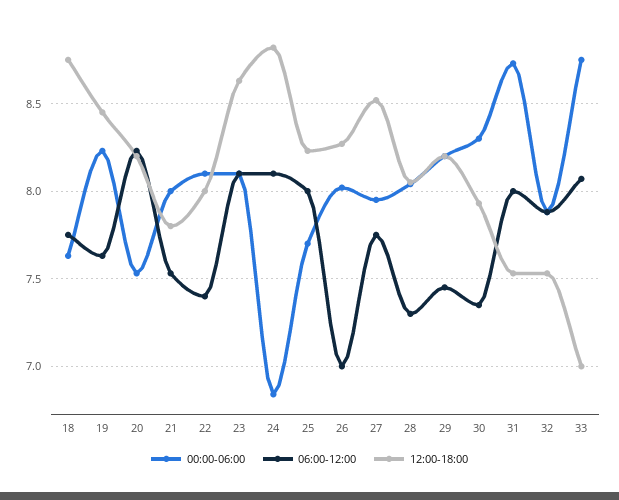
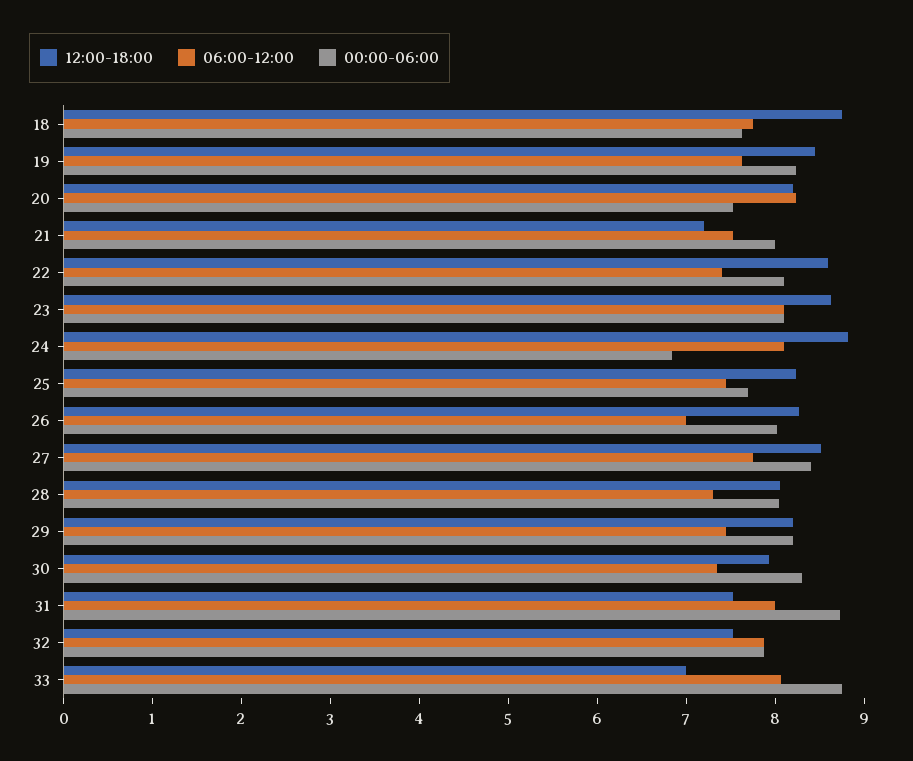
  {
    "00:00-06:00": {
      "18": 7.65,
      "19": 8.25,
      "20": 7.55,
      "21": 8,
      "22": 8.1,
      "23": 8.1,
      "24": 6.85,
      "25": 7.7,
      "26": 8,
-     "27": 7.95,
+     "27": 8.4,
      "28": 8.05,
      "29": 8.2,
      "30": 8.3,
      "31": 8.75,
      "32": 7.9,
      "33": 8.75
    },
    "06:00-12:00": {
      "18": 7.75,
      "19": 7.65,
      "20": 8.25,
      "21": 7.55,
      "22": 7.4,
      "23": 8.1,
      "24": 8.1,
-     "25": 8,
+     "25": 7.4,
      "26": 7,
      "27": 7.75,
      "28": 7.3,
      "29": 7.45,
      "30": 7.35,
      "31": 8,
      "32": 7.9,
      "33": 8.05
    },
    "12:00-18:00": {
      "18": 8.75,
      "19": 8.45,
      "20": 8.2,
-     "21": 7.8,
+     "21": 7.2,
-     "22": 8,
+     "22": 8.6,
      "23": 8.65,
      "24": 8.8,
      "25": 8.25,
      "26": 8.25,
      "27": 8.5,
      "28": 8.05,
      "29": 8.2,
      "30": 7.95,
      "31": 7.55,
      "32": 7.55,
      "33": 7
    }
  }

